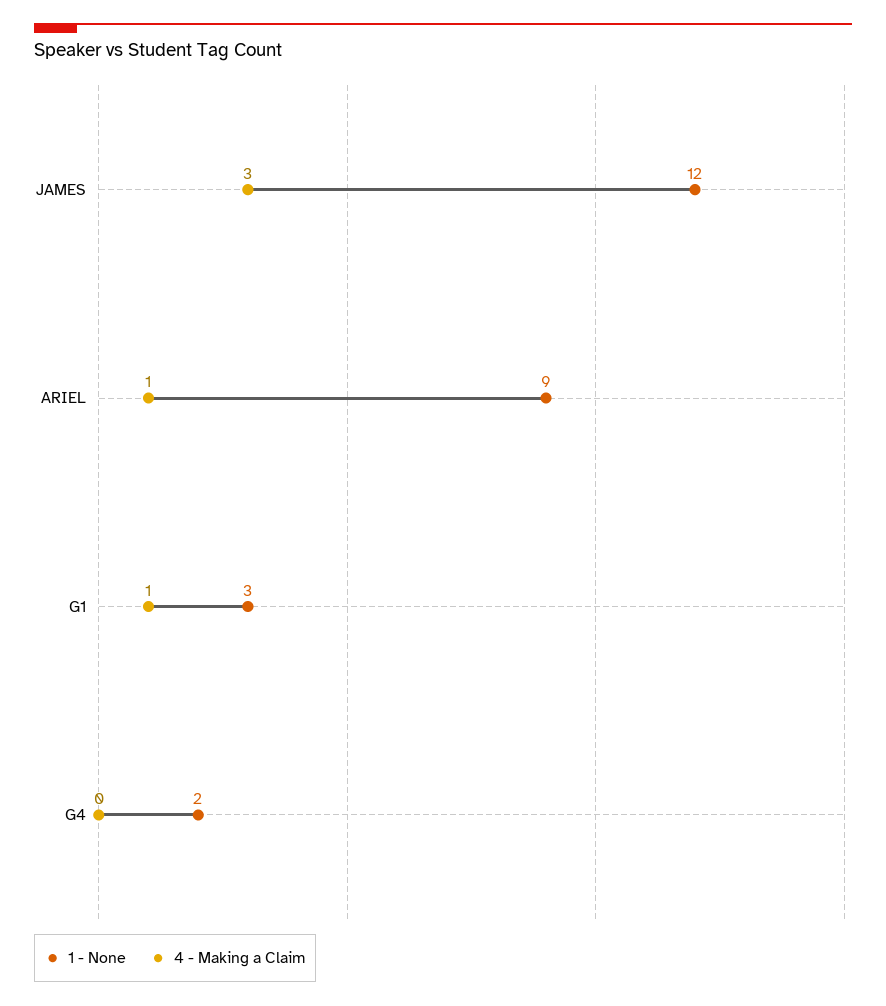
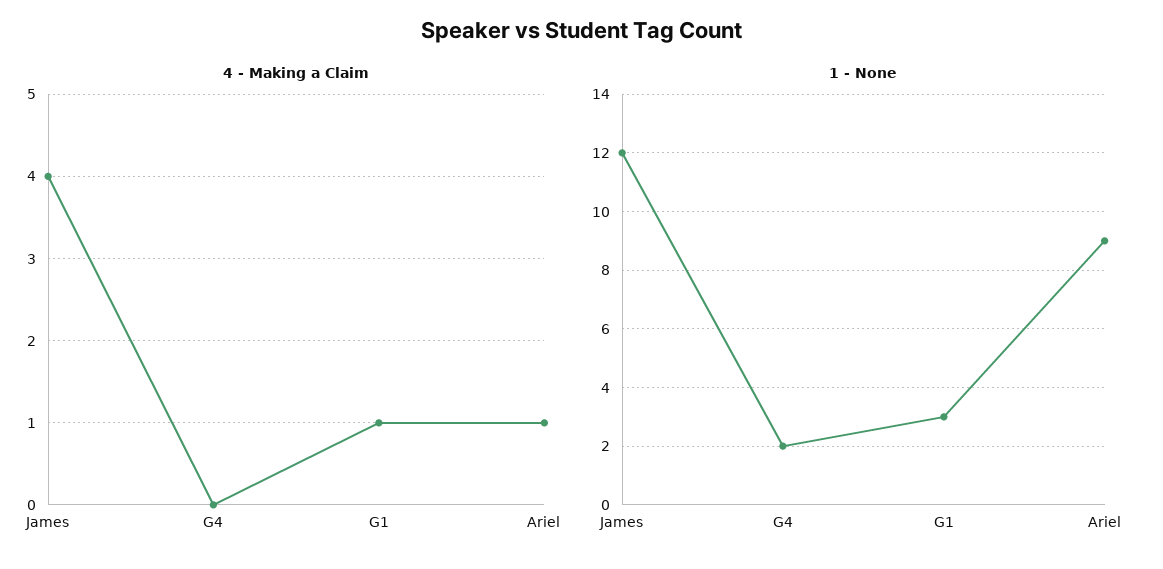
  {
    "1 - None": {
      "JAMES": 12,
      "ARIEL": 9,
      "G1": 3,
      "G4": 2
    },
    "4 - Making a Claim": {
-     "JAMES": 3,
+     "JAMES": 4,
      "ARIEL": 1,
      "G1": 1,
      "G4": 0
    }
  }

